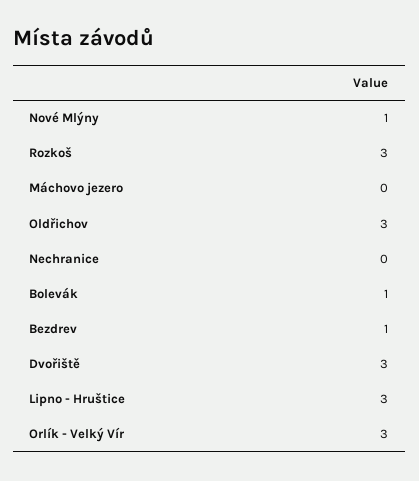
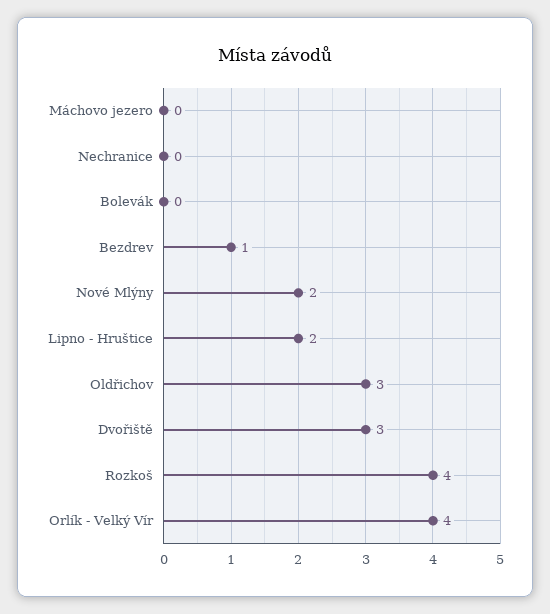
  {
-   "Nové Mlýny": 1,
+   "Nové Mlýny": 2,
-   "Rozkoš": 3,
+   "Rozkoš": 4,
    "Máchovo jezero": 0,
    "Oldřichov": 3,
    "Nechranice": 0,
-   "Bolevák": 1,
+   "Bolevák": 0,
    "Bezdrev": 1,
    "Dvořiště": 3,
-   "Lipno - Hruštice": 3,
+   "Lipno - Hruštice": 2,
-   "Orlík - Velký Vír": 3
+   "Orlík - Velký Vír": 4
  }

